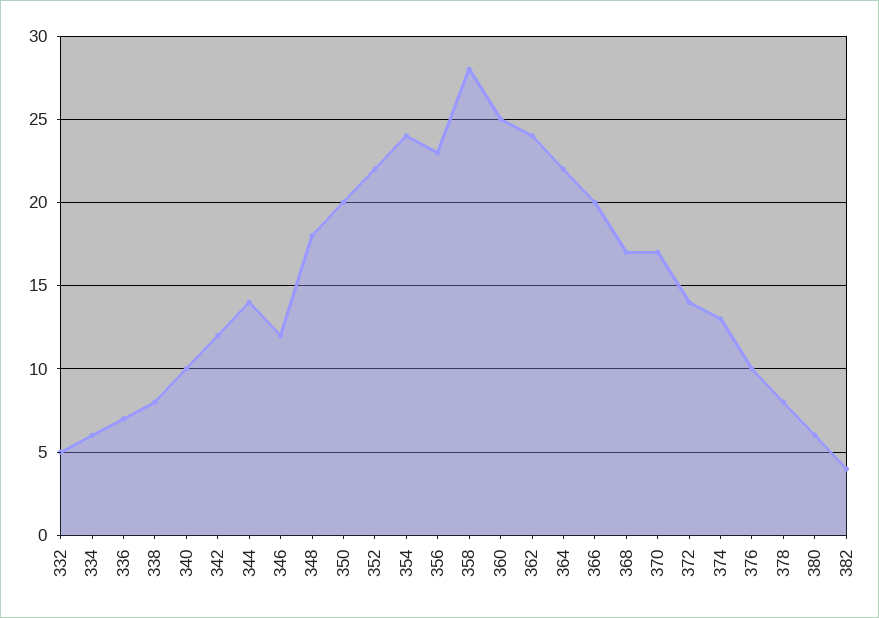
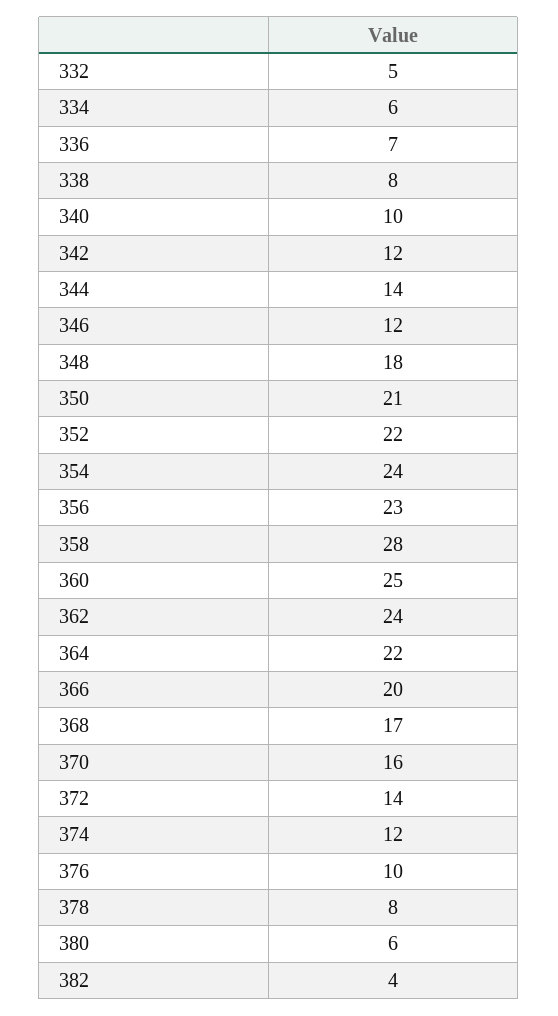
  {
    "332": 5,
    "334": 6,
    "336": 7,
    "338": 8,
    "340": 10,
    "342": 12,
    "344": 14,
    "346": 12,
    "348": 18,
-   "350": 20,
+   "350": 21,
    "352": 22,
    "354": 24,
    "356": 23,
    "358": 28,
    "360": 25,
    "362": 24,
    "364": 22,
    "366": 20,
    "368": 17,
-   "370": 17,
+   "370": 16,
    "372": 14,
-   "374": 13,
+   "374": 12,
    "376": 10,
    "378": 8,
    "380": 6,
    "382": 4
  }

